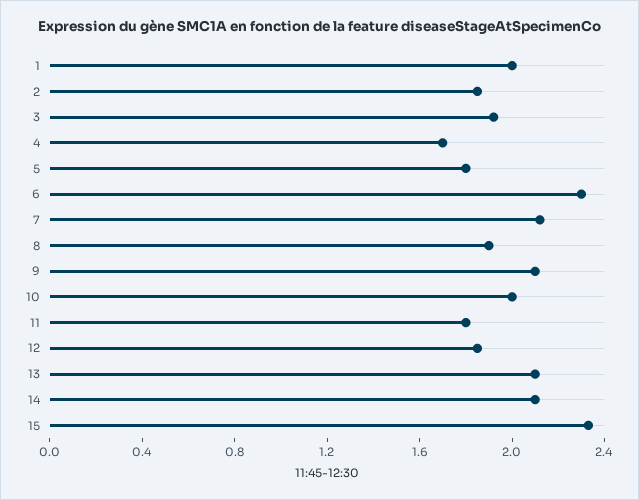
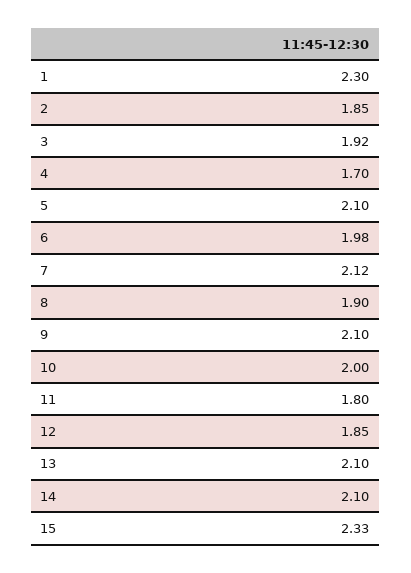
  {
-   "1": 2,
+   "1": 2.3,
    "2": 1.85,
    "3": 1.92,
    "4": 1.7,
-   "5": 1.8,
+   "5": 2.1,
-   "6": 2.3,
+   "6": 1.98,
    "7": 2.12,
    "8": 1.9,
    "9": 2.1,
    "10": 2,
    "11": 1.8,
    "12": 1.85,
    "13": 2.1,
    "14": 2.1,
    "15": 2.33
  }

